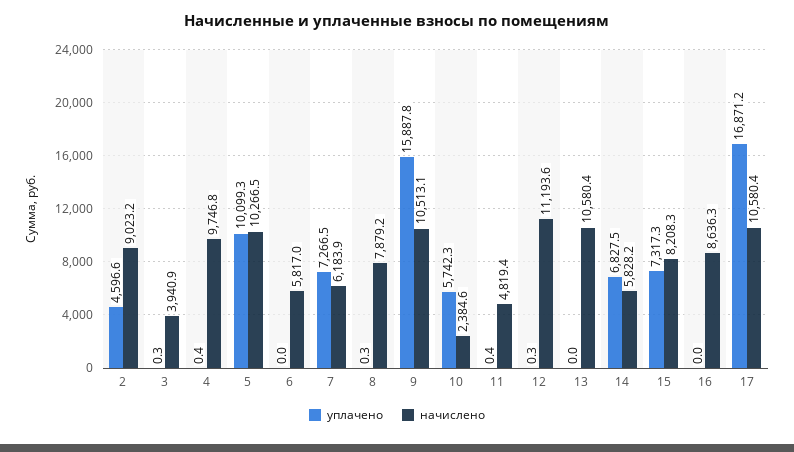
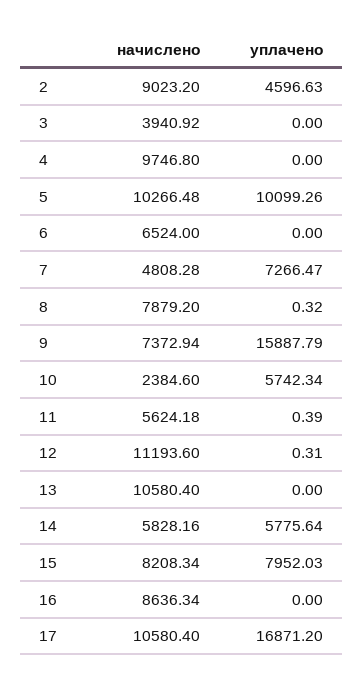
  {
    "уплачено": {
      "2": 4596.63,
-     "3": 0.3,
+     "3": 0,
-     "4": 0.4,
+     "4": 0,
      "5": 10099.26,
      "6": 0,
      "7": 7266.47,
      "8": 0.32,
      "9": 15887.79,
      "10": 5742.34,
      "11": 0.39,
      "12": 0.31,
      "13": 0,
-     "14": 6827.5,
+     "14": 5775.64,
-     "15": 7317.3,
+     "15": 7952.03,
      "16": 0,
      "17": 16871.2
    },
    "начислено": {
      "2": 9023.2,
      "3": 3940.92,
      "4": 9746.8,
      "5": 10266.48,
-     "6": 5817,
+     "6": 6524,
-     "7": 6183.9,
+     "7": 4808.28,
      "8": 7879.2,
-     "9": 10513.1,
+     "9": 7372.94,
      "10": 2384.6,
-     "11": 4819.4,
+     "11": 5624.18,
      "12": 11193.6,
      "13": 10580.4,
      "14": 5828.16,
      "15": 8208.34,
      "16": 8636.34,
      "17": 10580.4
    }
  }

